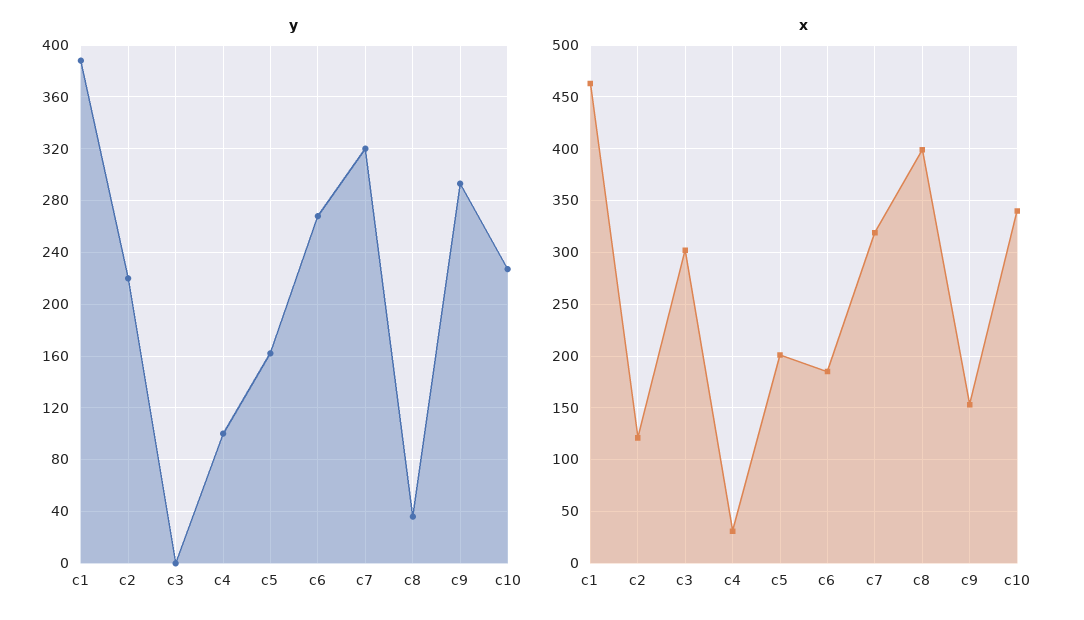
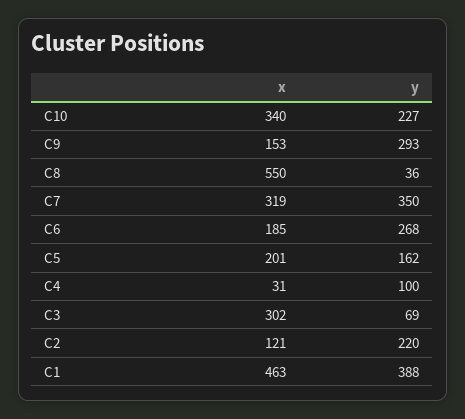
  {
    "y": {
      "c1": 388,
      "c2": 220,
-     "c3": 0,
+     "c3": 69,
      "c4": 100,
      "c5": 162,
      "c6": 268,
-     "c7": 320,
+     "c7": 350,
      "c8": 36,
      "c9": 293,
      "c10": 227
    },
    "x": {
      "c1": 463,
      "c2": 121,
      "c3": 302,
      "c4": 31,
      "c5": 201,
      "c6": 185,
      "c7": 319,
-     "c8": 400,
+     "c8": 550,
      "c9": 153,
      "c10": 340
    }
  }

